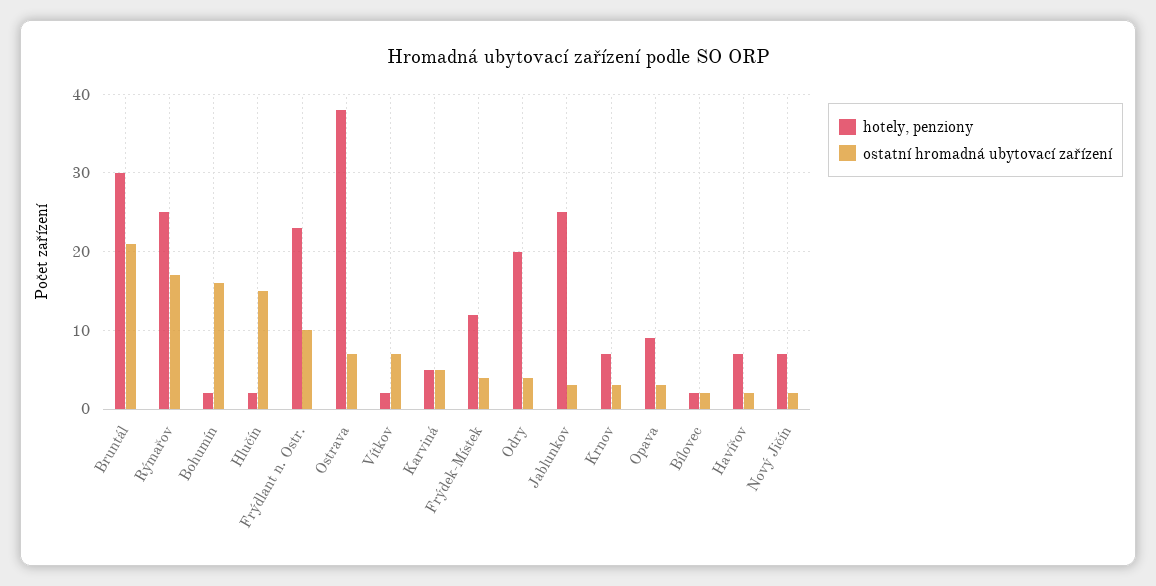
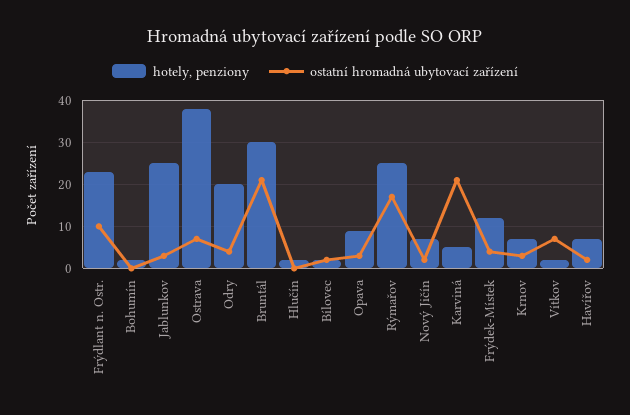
  {
    "hotely, penziony": {
      "Bruntál": 30,
      "Rýmařov": 25,
      "Bohumín": 2,
      "Hlučín": 2,
      "Frýdlant n. Ostr.": 23,
      "Ostrava": 38,
      "Vítkov": 2,
      "Karviná": 5,
      "Frýdek-Místek": 12,
      "Odry": 20,
      "Jablunkov": 25,
      "Krnov": 7,
      "Opava": 9,
      "Bílovec": 2,
      "Havířov": 7,
      "Nový Jičín": 7
    },
    "ostatní hromadná ubytovací zařízení": {
      "Bruntál": 21,
      "Rýmařov": 17,
-     "Bohumín": 16,
+     "Bohumín": 0,
-     "Hlučín": 15,
+     "Hlučín": 0,
      "Frýdlant n. Ostr.": 10,
      "Ostrava": 7,
      "Vítkov": 7,
-     "Karviná": 5,
+     "Karviná": 20,
      "Frýdek-Místek": 4,
      "Odry": 4,
      "Jablunkov": 3,
      "Krnov": 3,
      "Opava": 3,
      "Bílovec": 2,
      "Havířov": 2,
      "Nový Jičín": 2
    }
  }

